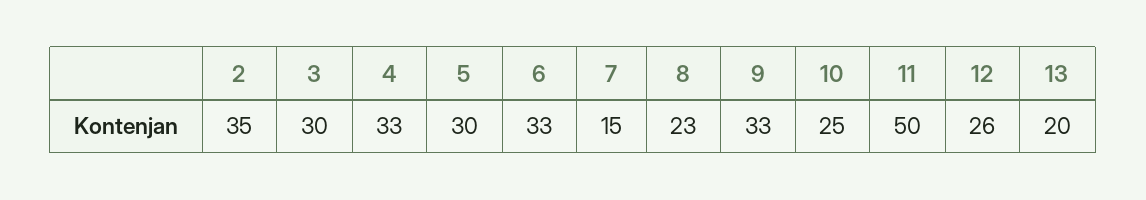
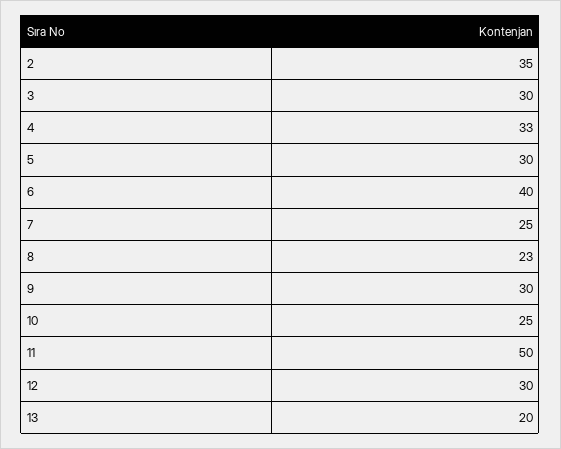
  {
    "2": 35,
    "3": 30,
    "4": 33,
    "5": 30,
-   "6": 33,
+   "6": 40,
-   "7": 15,
+   "7": 25,
    "8": 23,
-   "9": 33,
+   "9": 30,
    "10": 25,
    "11": 50,
-   "12": 26,
+   "12": 30,
    "13": 20
  }

